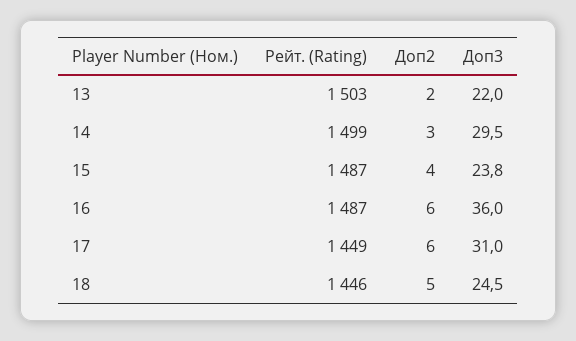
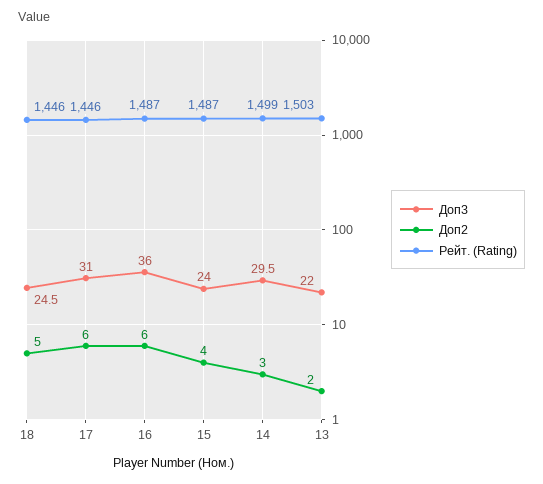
  {
    "Рейт. (Rating)": {
      "13": 1503,
      "14": 1499,
      "15": 1487,
      "16": 1487,
-     "17": 1449,
+     "17": 1446,
      "18": 1446
    },
    "Доп2": {
      "13": 2,
      "14": 3,
      "15": 4,
      "16": 6,
      "17": 6,
      "18": 5
    },
    "Доп3": {
      "13": 22,
      "14": 29.5,
-     "15": 23.8,
+     "15": 24,
      "16": 36,
      "17": 31,
      "18": 24.5
    }
  }

